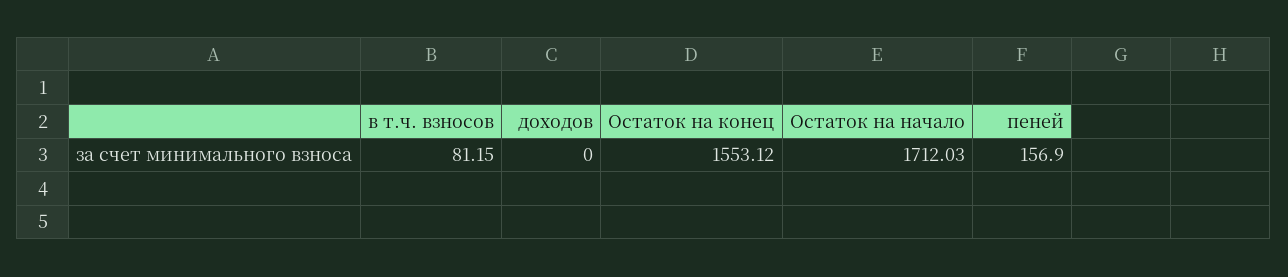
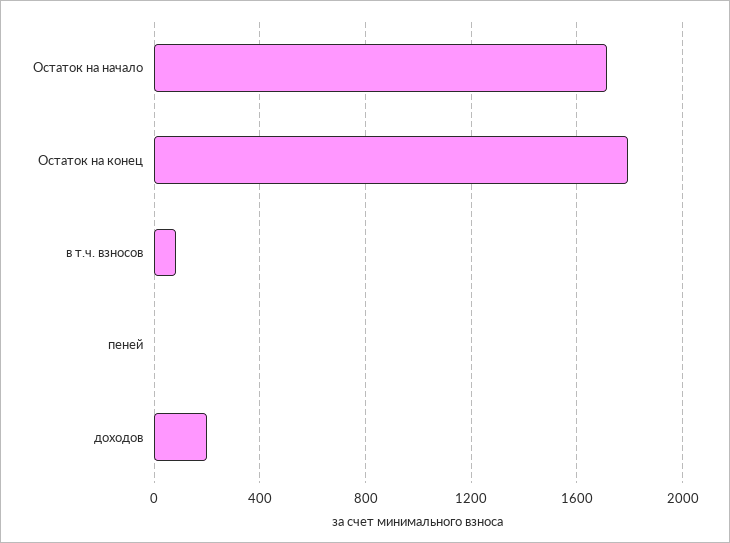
  {
    "в т.ч. взносов": 81.15,
-   "доходов": 0,
+   "доходов": 200,
-   "Остаток на конец": 1553.12,
+   "Остаток на конец": 1800,
    "Остаток на начало": 1712.03,
-   "пеней": 156.9
+   "пеней": 0
  }

